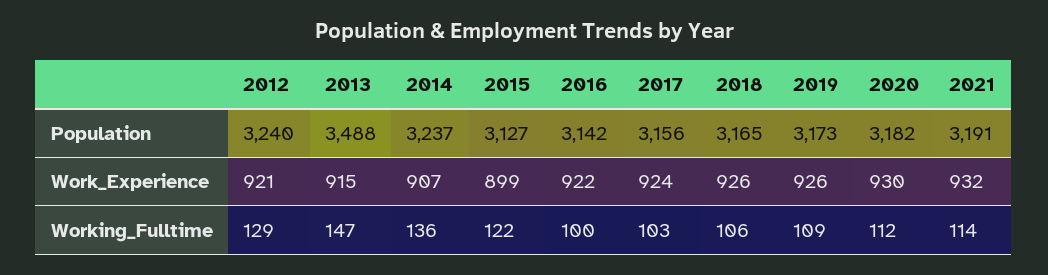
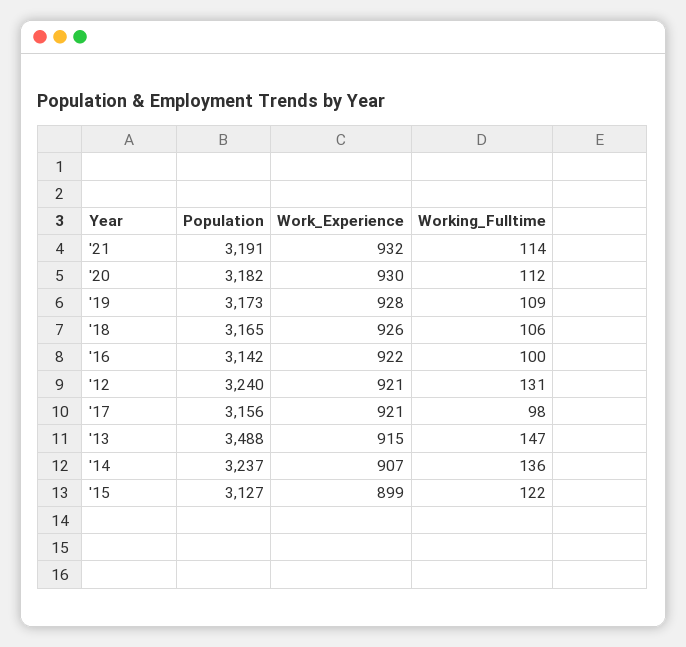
  {
    "2012": {
      "Population": 3240,
      "Work_Experience": 921,
-     "Working_Fulltime": 129
+     "Working_Fulltime": 131
    },
    "2013": {
      "Population": 3488,
      "Work_Experience": 915,
      "Working_Fulltime": 147
    },
    "2014": {
      "Population": 3237,
      "Work_Experience": 907,
      "Working_Fulltime": 136
    },
    "2015": {
      "Population": 3127,
      "Work_Experience": 899,
      "Working_Fulltime": 122
    },
    "2016": {
      "Population": 3142,
      "Work_Experience": 922,
      "Working_Fulltime": 100
    },
    "2017": {
      "Population": 3156,
-     "Work_Experience": 924,
+     "Work_Experience": 921,
-     "Working_Fulltime": 103
+     "Working_Fulltime": 98
    },
    "2018": {
      "Population": 3165,
      "Work_Experience": 926,
      "Working_Fulltime": 106
    },
    "2019": {
      "Population": 3173,
-     "Work_Experience": 926,
+     "Work_Experience": 928,
      "Working_Fulltime": 109
    },
    "2020": {
      "Population": 3182,
      "Work_Experience": 930,
      "Working_Fulltime": 112
    },
    "2021": {
      "Population": 3191,
      "Work_Experience": 932,
      "Working_Fulltime": 114
    }
  }

